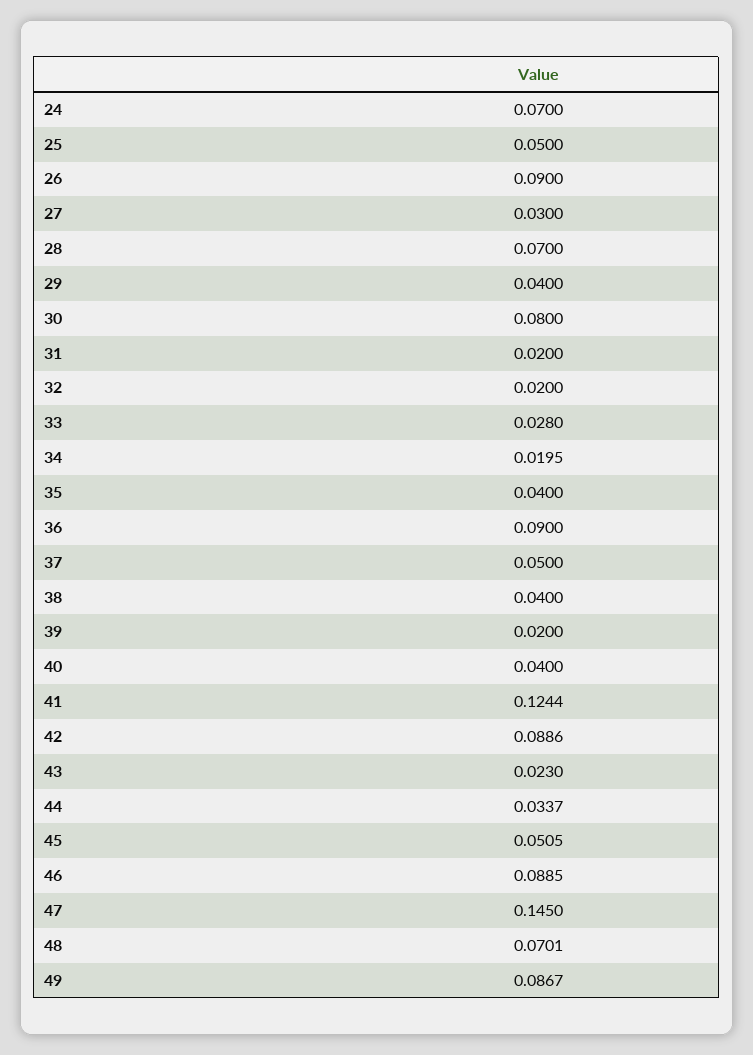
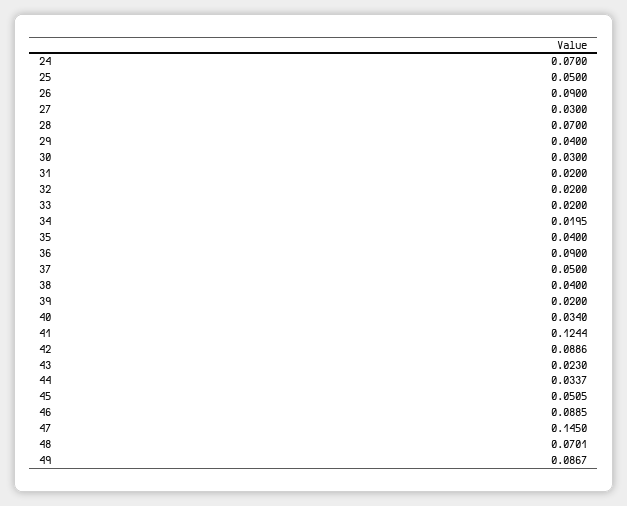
  {
    "24": 0.07,
    "25": 0.05,
    "26": 0.09,
    "27": 0.03,
    "28": 0.07,
    "29": 0.04,
-   "30": 0.08,
+   "30": 0.03,
    "31": 0.02,
    "32": 0.02,
-   "33": 0.028,
+   "33": 0.02,
    "34": 0.0195,
    "35": 0.04,
    "36": 0.09,
    "37": 0.05,
    "38": 0.04,
    "39": 0.02,
-   "40": 0.04,
+   "40": 0.034,
    "41": 0.1244,
    "42": 0.0886,
    "43": 0.023,
    "44": 0.0337,
    "45": 0.0505,
    "46": 0.0885,
    "47": 0.145,
    "48": 0.0701,
    "49": 0.0867
  }

